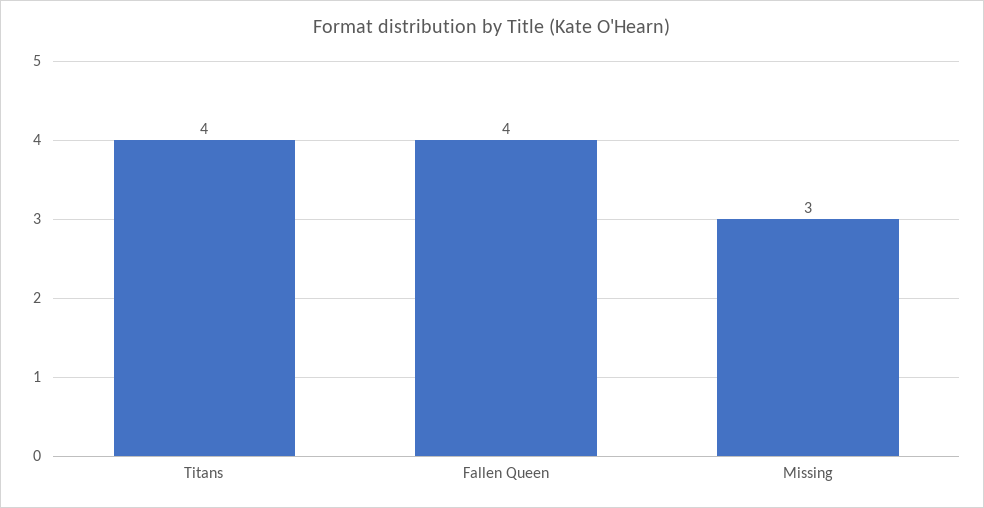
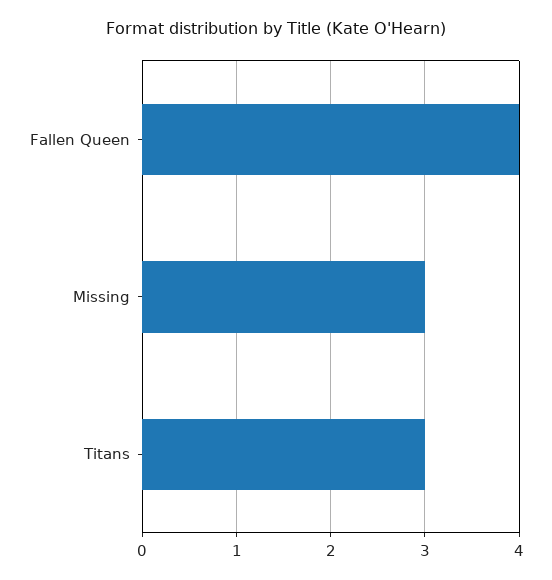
  {
-   "Titans": 4,
+   "Titans": 3,
    "Fallen Queen": 4,
    "Missing": 3
  }

